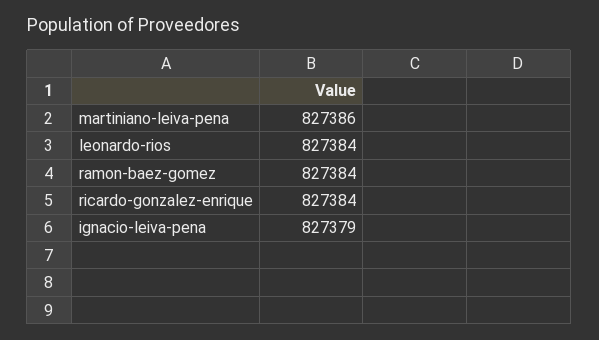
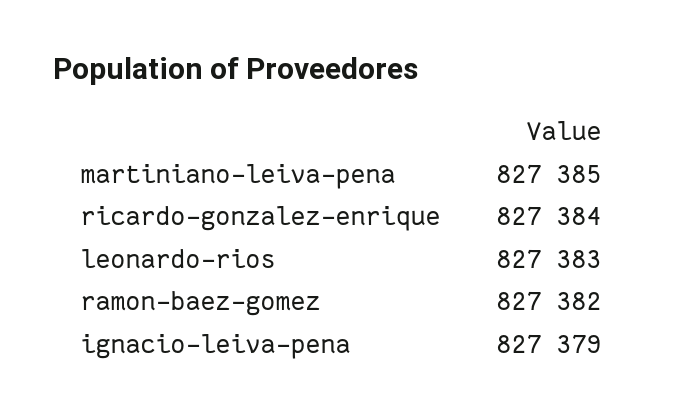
  {
-   "martiniano-leiva-pena": 827386,
+   "martiniano-leiva-pena": 827385,
-   "leonardo-rios": 827384,
+   "leonardo-rios": 827383,
-   "ramon-baez-gomez": 827384,
+   "ramon-baez-gomez": 827382,
    "ricardo-gonzalez-enrique": 827384,
    "ignacio-leiva-pena": 827379
  }

